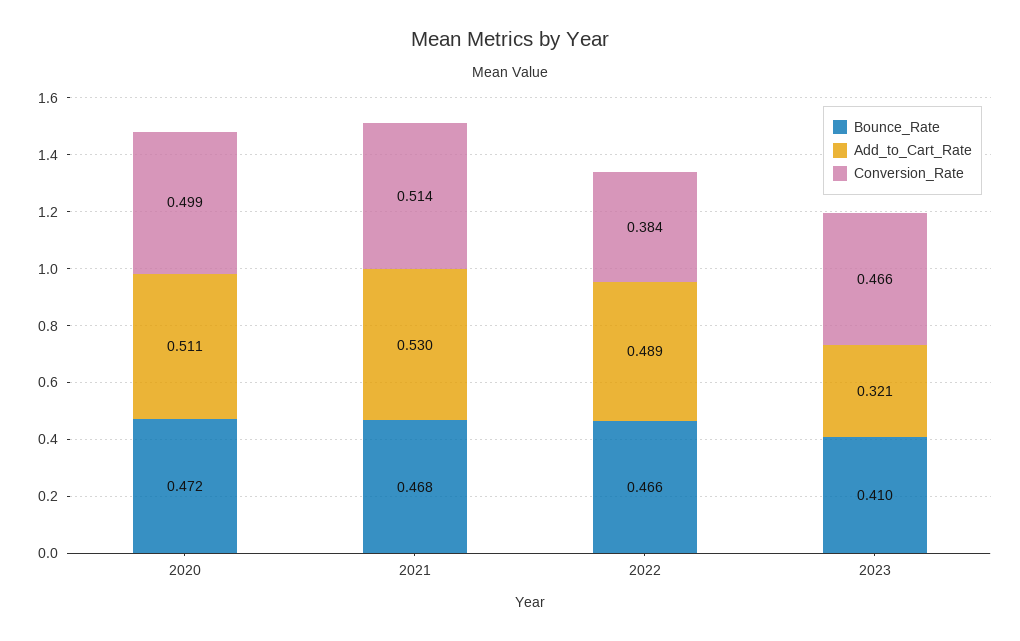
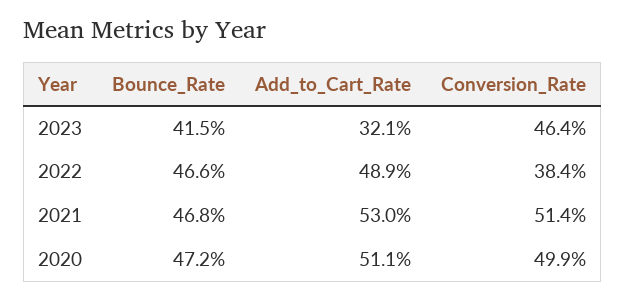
  {
    "Bounce_Rate": {
      "2020": 0.472,
      "2021": 0.468,
      "2022": 0.466,
-     "2023": 0.41
+     "2023": 0.415
    },
    "Add_to_Cart_Rate": {
      "2020": 0.511,
      "2021": 0.53,
      "2022": 0.489,
      "2023": 0.321
    },
    "Conversion_Rate": {
      "2020": 0.499,
      "2021": 0.514,
      "2022": 0.384,
-     "2023": 0.466
+     "2023": 0.464
    }
  }

